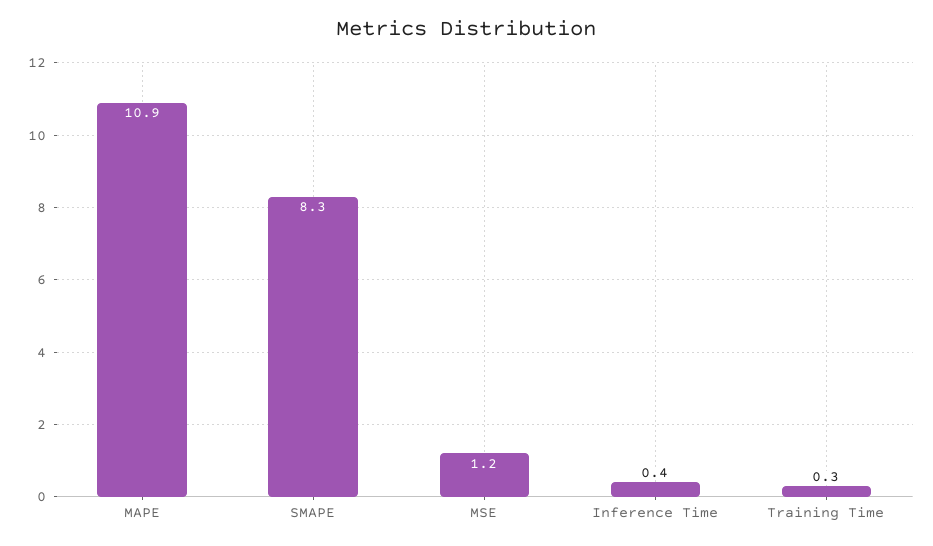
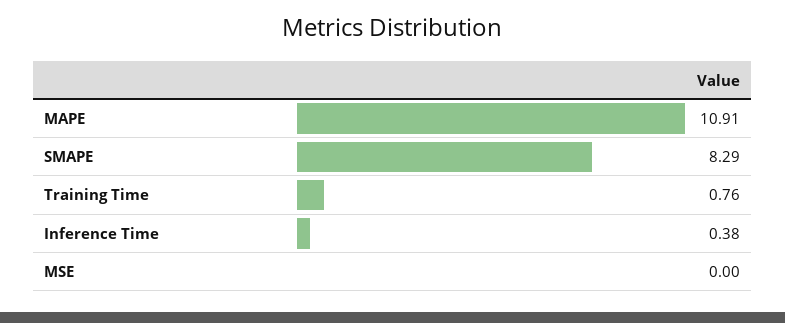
  {
    "MAPE": 10.91,
    "SMAPE": 8.29,
-   "MSE": 1.2,
+   "MSE": 0,
    "Inference Time": 0.38,
-   "Training Time": 0.3
+   "Training Time": 0.76
  }

